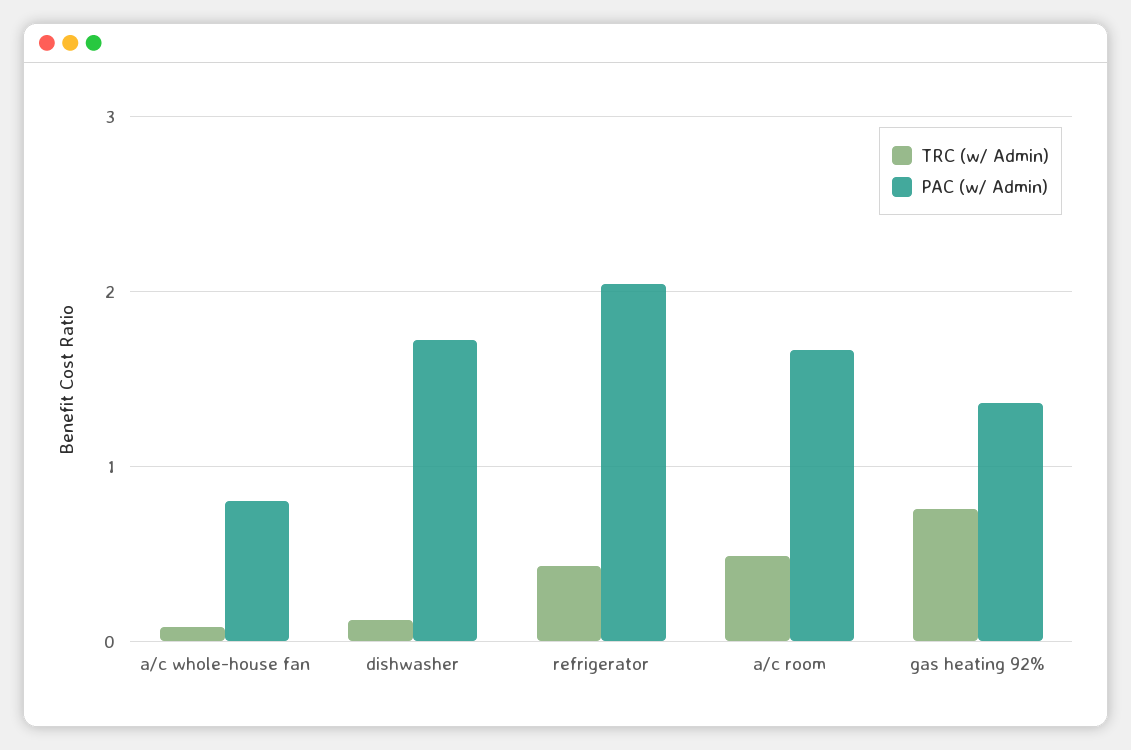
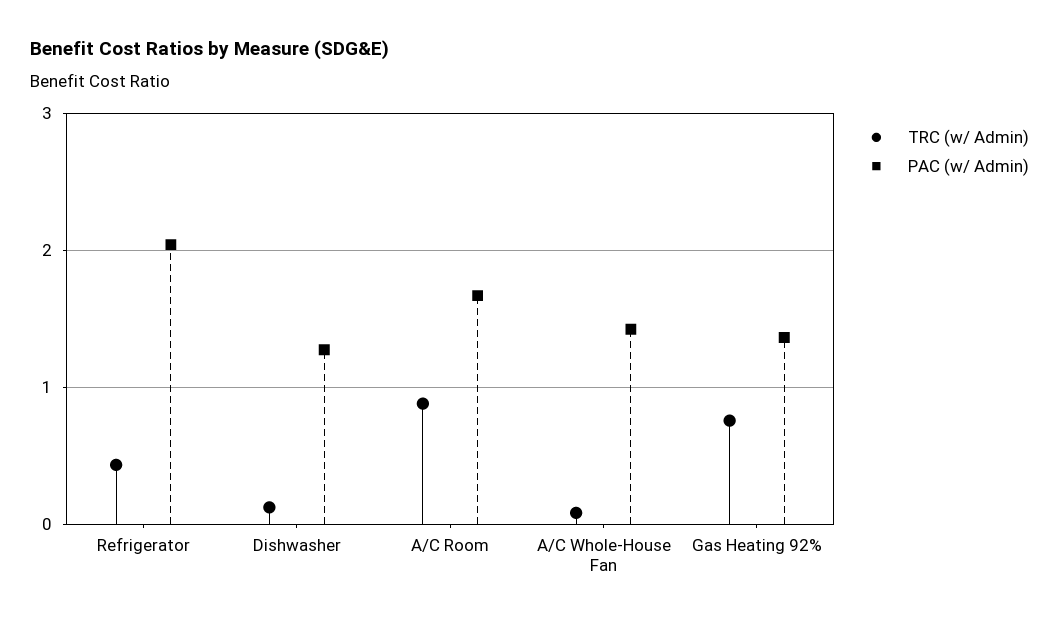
  {
    "TRC (w/ Admin)": {
      "a/c whole-house fan": 0.1,
      "dishwasher": 0.1,
      "refrigerator": 0.4,
-     "a/c room": 0.5,
+     "a/c room": 0.9,
      "gas heating 92%": 0.8
    },
    "PAC (w/ Admin)": {
-     "a/c whole-house fan": 0.8,
+     "a/c whole-house fan": 1.4,
-     "dishwasher": 1.7,
+     "dishwasher": 1.3,
      "refrigerator": 2,
      "a/c room": 1.7,
      "gas heating 92%": 1.4
    }
  }

